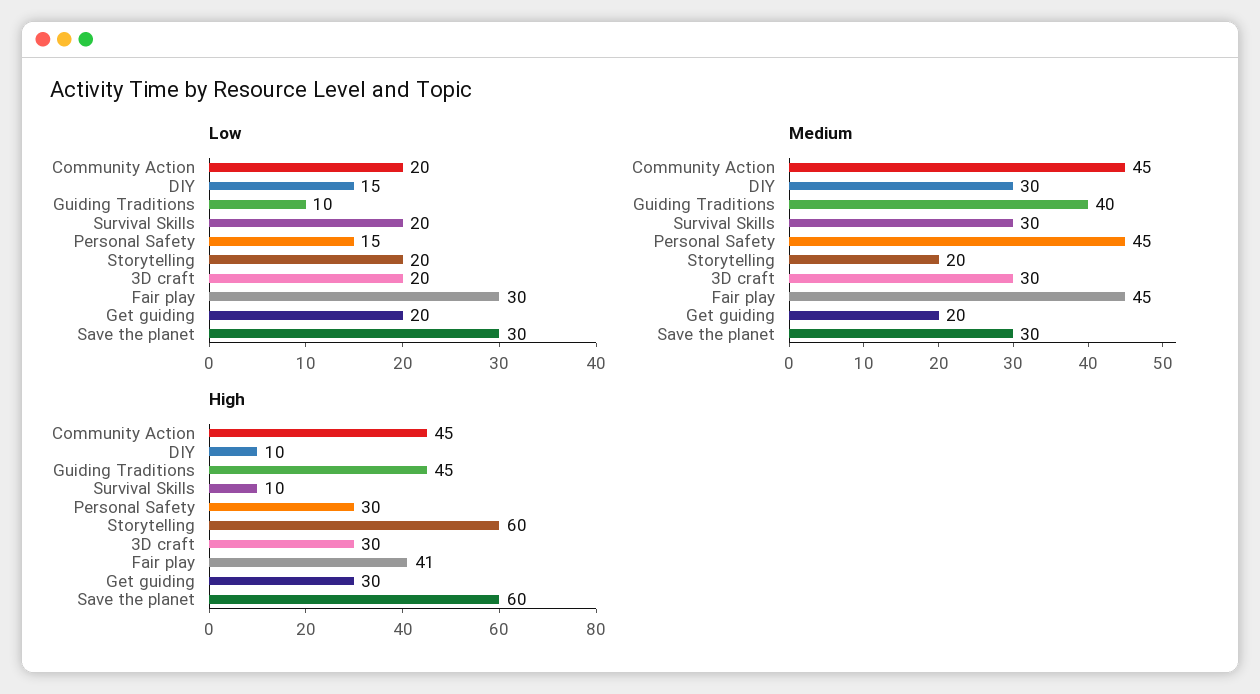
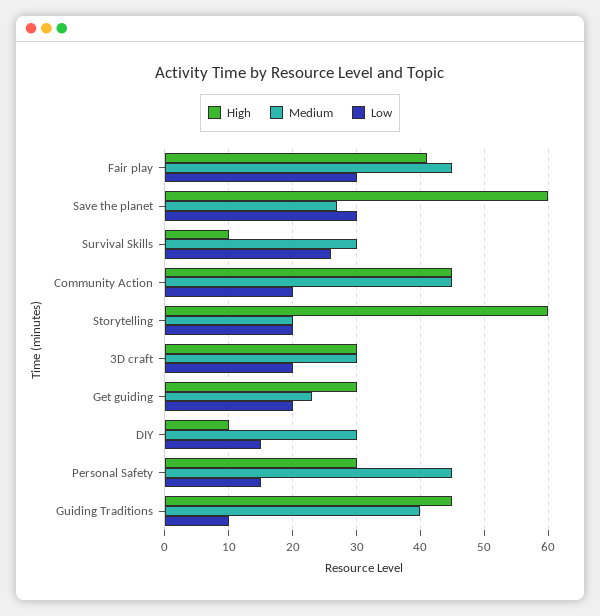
  {
    "Low": {
      "Community Action": 20,
      "DIY": 15,
      "Guiding Traditions": 10,
-     "Survival Skills": 20,
+     "Survival Skills": 26,
      "Personal Safety": 15,
      "Storytelling": 20,
      "3D craft": 20,
      "Fair play": 30,
      "Get guiding": 20,
      "Save the planet": 30
    },
    "Medium": {
      "Community Action": 45,
      "DIY": 30,
      "Guiding Traditions": 40,
      "Survival Skills": 30,
      "Personal Safety": 45,
      "Storytelling": 20,
      "3D craft": 30,
      "Fair play": 45,
-     "Get guiding": 20,
+     "Get guiding": 23,
-     "Save the planet": 30
+     "Save the planet": 27
    },
    "High": {
      "Community Action": 45,
      "DIY": 10,
      "Guiding Traditions": 45,
      "Survival Skills": 10,
      "Personal Safety": 30,
      "Storytelling": 60,
      "3D craft": 30,
      "Fair play": 41,
      "Get guiding": 30,
      "Save the planet": 60
    }
  }

